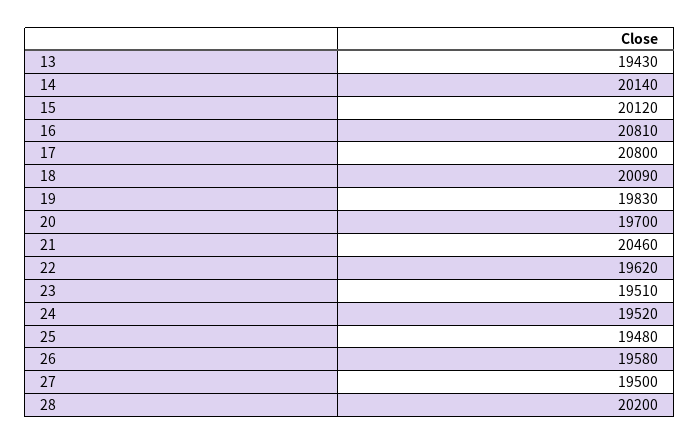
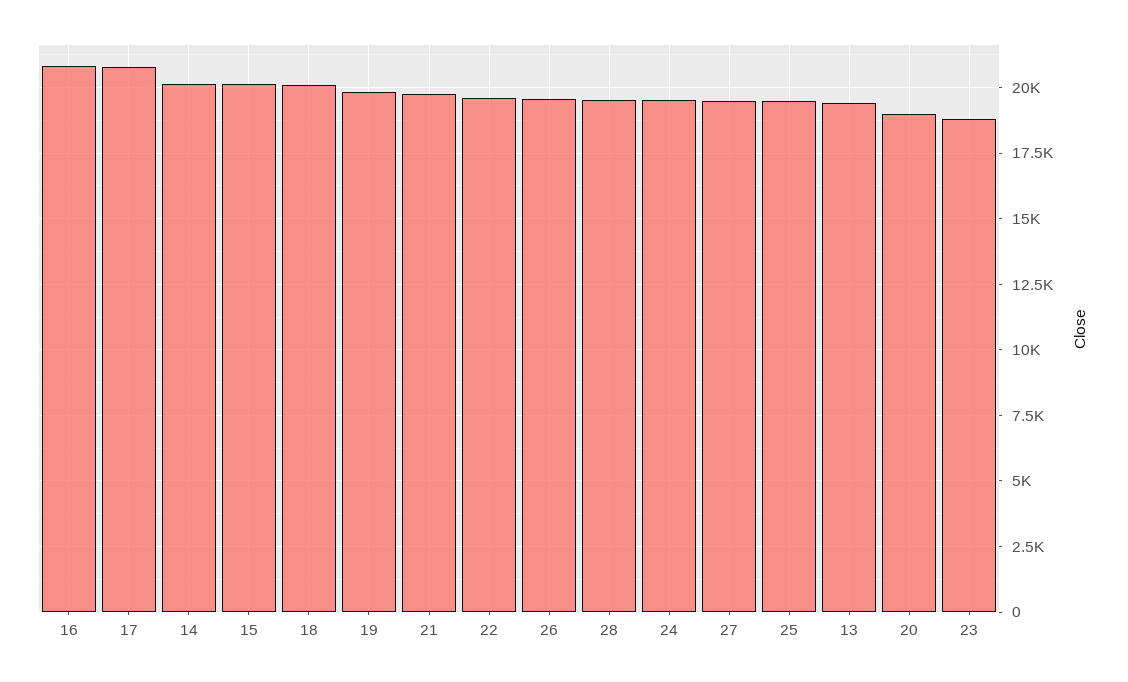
  {
    "13": 19430,
    "14": 20140,
    "15": 20120,
    "16": 20810,
    "17": 20800,
    "18": 20090,
    "19": 19830,
-   "20": 19700,
+   "20": 19000,
-   "21": 20460,
+   "21": 19750,
    "22": 19620,
-   "23": 19510,
+   "23": 18750,
    "24": 19520,
    "25": 19480,
    "26": 19580,
    "27": 19500,
-   "28": 20200
+   "28": 19500
  }

